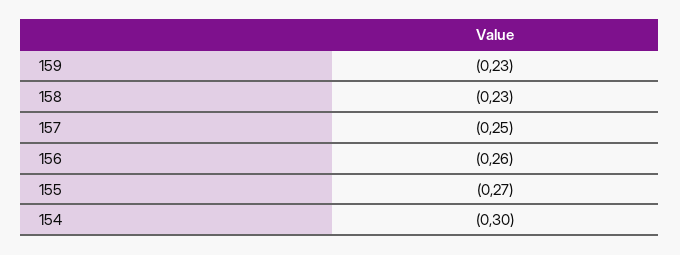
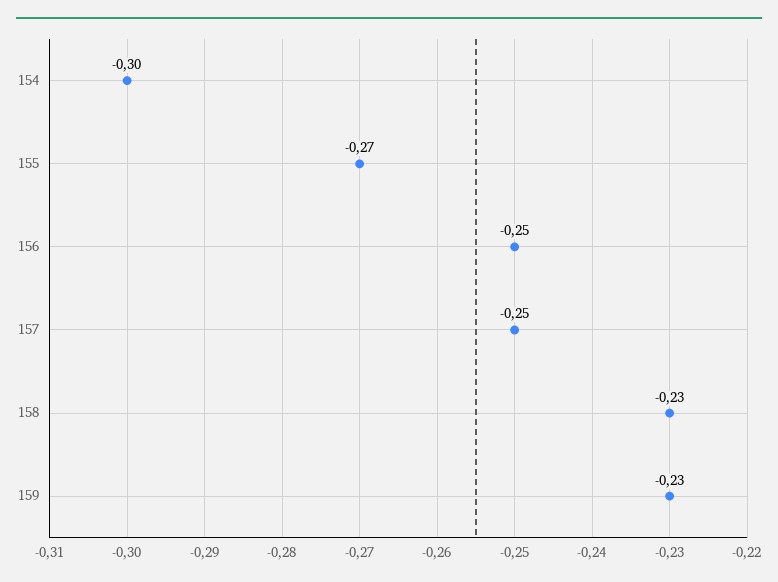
  {
    "159": -0.23,
    "158": -0.23,
    "157": -0.25,
-   "156": -0.26,
+   "156": -0.25,
    "155": -0.27,
    "154": -0.3
  }

